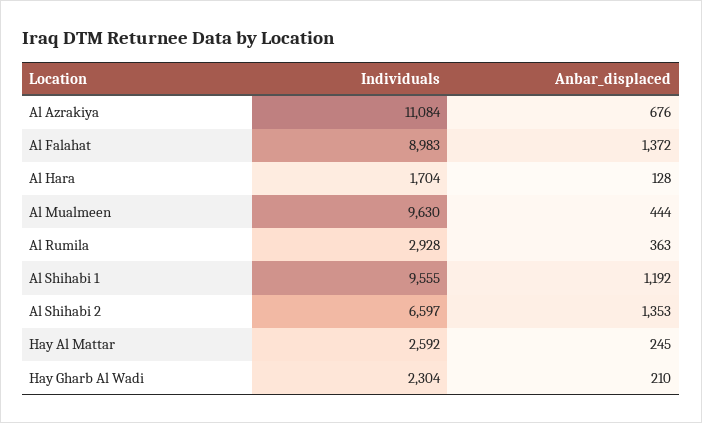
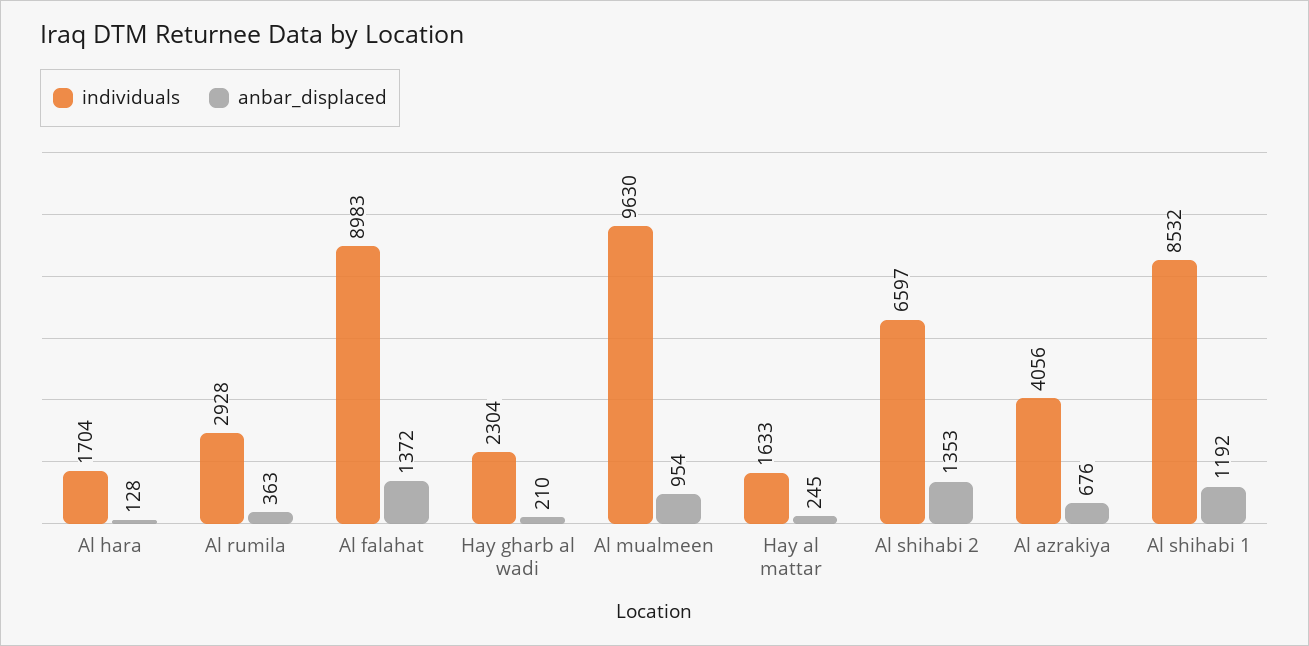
  {
    "Individuals": {
-     "Al Azrakiya": 11084,
+     "Al Azrakiya": 4056,
      "Al Falahat": 8983,
      "Al Hara": 1704,
      "Al Mualmeen": 9630,
      "Al Rumila": 2928,
-     "Al Shihabi 1": 9555,
+     "Al Shihabi 1": 8532,
      "Al Shihabi 2": 6597,
-     "Hay Al Mattar": 2592,
+     "Hay Al Mattar": 1633,
      "Hay Gharb Al Wadi": 2304
    },
    "Anbar_displaced": {
      "Al Azrakiya": 676,
      "Al Falahat": 1372,
      "Al Hara": 128,
-     "Al Mualmeen": 444,
+     "Al Mualmeen": 954,
      "Al Rumila": 363,
      "Al Shihabi 1": 1192,
      "Al Shihabi 2": 1353,
      "Hay Al Mattar": 245,
      "Hay Gharb Al Wadi": 210
    }
  }

